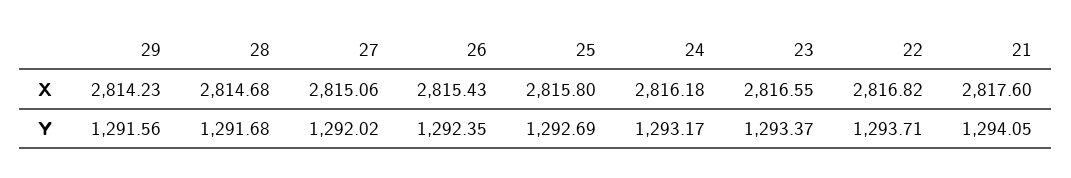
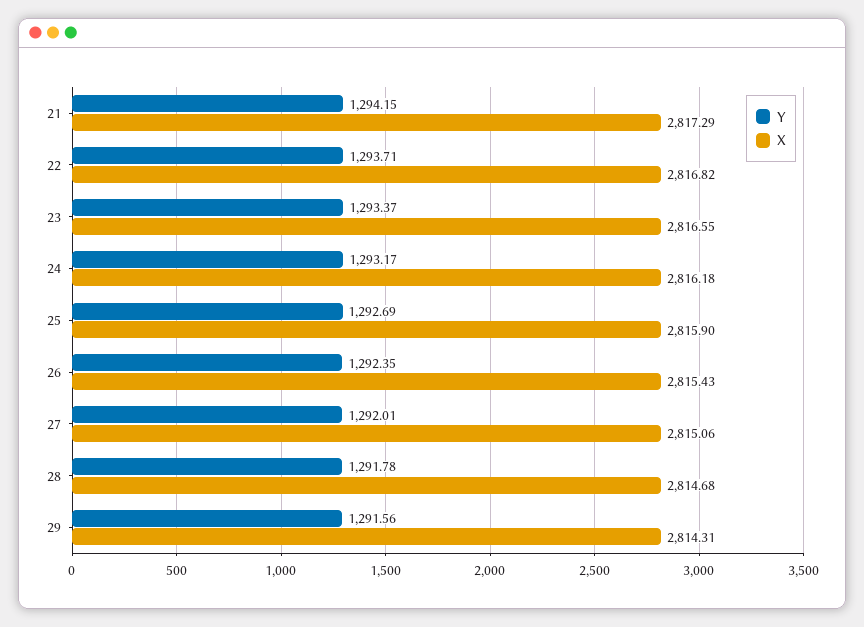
  {
    "X": {
-     "29": 2814.23,
+     "29": 2814.31,
      "28": 2814.68,
      "27": 2815.06,
      "26": 2815.43,
-     "25": 2815.8,
+     "25": 2815.9,
      "24": 2816.18,
      "23": 2816.55,
      "22": 2816.82,
-     "21": 2817.6
+     "21": 2817.29
    },
    "Y": {
      "29": 1291.56,
-     "28": 1291.68,
+     "28": 1291.78,
-     "27": 1292.02,
+     "27": 1292.01,
      "26": 1292.35,
      "25": 1292.69,
      "24": 1293.17,
      "23": 1293.37,
      "22": 1293.71,
-     "21": 1294.05
+     "21": 1294.15
    }
  }

